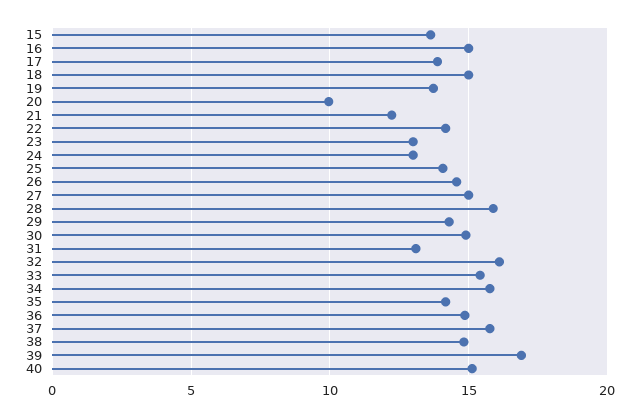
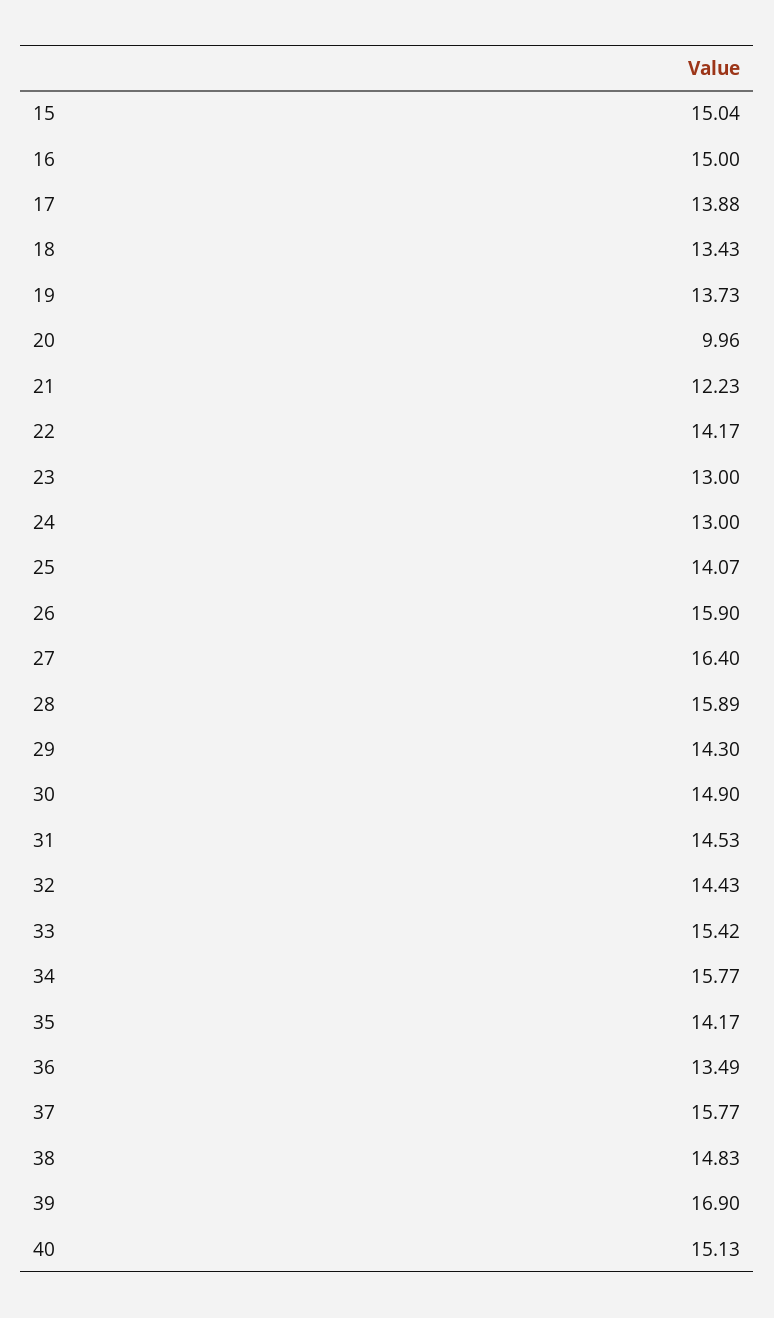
  {
-   "15": 13.5,
+   "15": 15.04,
    "16": 15,
    "17": 13.88,
-   "18": 15,
+   "18": 13.43,
    "19": 13.73,
    "20": 9.96,
    "21": 12.23,
    "22": 14.17,
    "23": 13,
    "24": 13,
    "25": 14.07,
-   "26": 14.5,
+   "26": 15.9,
-   "27": 15,
+   "27": 16.4,
    "28": 15.89,
    "29": 14.3,
    "30": 14.9,
-   "31": 13,
+   "31": 14.53,
-   "32": 16,
+   "32": 14.43,
    "33": 15.42,
    "34": 15.77,
    "35": 14.17,
-   "36": 15,
+   "36": 13.49,
    "37": 15.77,
    "38": 14.83,
    "39": 16.9,
    "40": 15.13
  }

